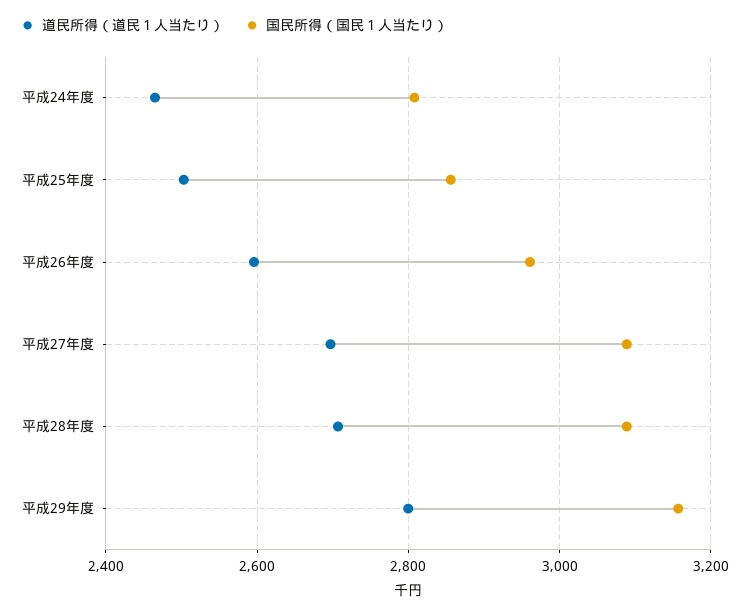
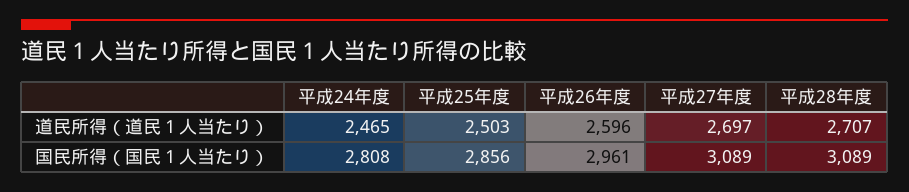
  {
    "道民所得（道民１人当たり）": {
      "平成24年度": 2465,
      "平成25年度": 2503,
      "平成26年度": 2596,
      "平成27年度": 2697,
-     "平成28年度": 2707,
+     "平成28年度": 2707
-     "平成29年度": 2800
    },
    "国民所得（国民１人当たり）": {
      "平成24年度": 2808,
      "平成25年度": 2856,
      "平成26年度": 2961,
      "平成27年度": 3089,
-     "平成28年度": 3089,
+     "平成28年度": 3089
-     "平成29年度": 3160
    }
  }

